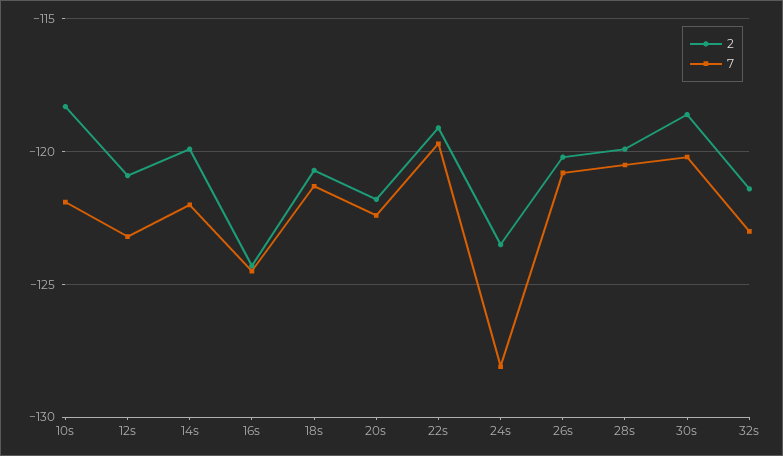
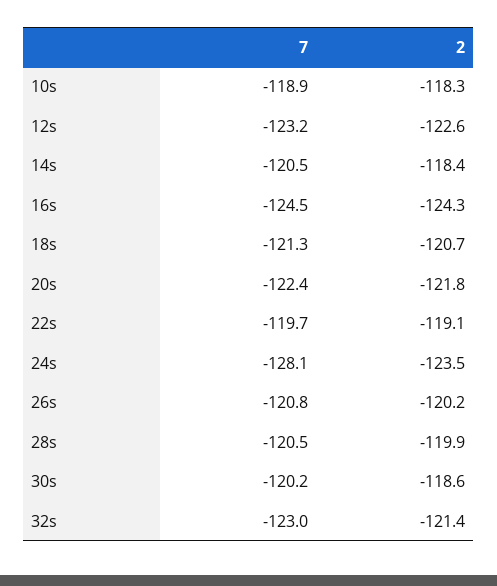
  {
    "2": {
      "10s": -118.3,
-     "12s": -121,
+     "12s": -122.6,
-     "14s": -120,
+     "14s": -118.4,
      "16s": -124.3,
      "18s": -120.7,
      "20s": -121.8,
      "22s": -119.1,
      "24s": -123.5,
      "26s": -120.2,
      "28s": -119.9,
      "30s": -118.6,
      "32s": -121.4
    },
    "7": {
-     "10s": -122,
+     "10s": -118.9,
      "12s": -123.2,
-     "14s": -122,
+     "14s": -120.5,
      "16s": -124.5,
      "18s": -121.3,
      "20s": -122.4,
      "22s": -119.7,
      "24s": -128.1,
      "26s": -120.8,
      "28s": -120.5,
      "30s": -120.2,
      "32s": -123
    }
  }

